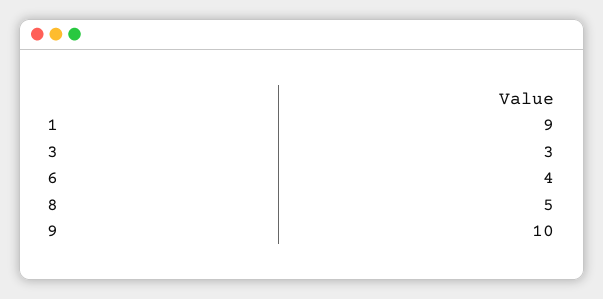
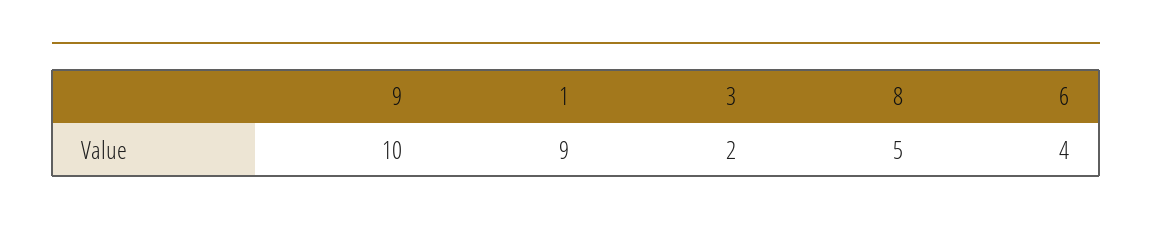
  {
    "1": 9,
-   "3": 3,
+   "3": 2,
    "6": 4,
    "8": 5,
    "9": 10
  }

